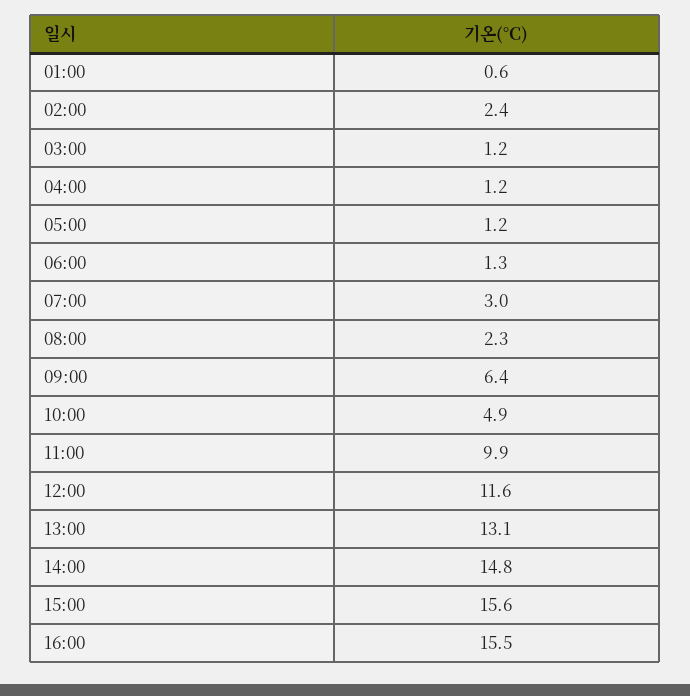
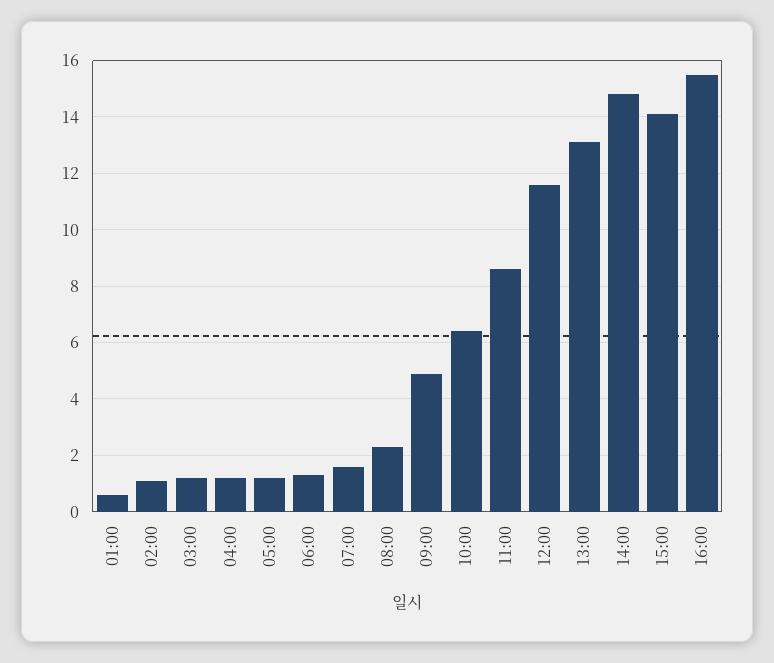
  {
    "01:00": 0.6,
-   "02:00": 2.4,
+   "02:00": 1,
    "03:00": 1.2,
    "04:00": 1.2,
    "05:00": 1.2,
    "06:00": 1.3,
-   "07:00": 3,
+   "07:00": 1.5,
    "08:00": 2.3,
-   "09:00": 6.4,
+   "09:00": 5,
-   "10:00": 4.9,
+   "10:00": 6.5,
-   "11:00": 9.9,
+   "11:00": 8.5,
    "12:00": 11.6,
    "13:00": 13.1,
    "14:00": 14.8,
-   "15:00": 15.6,
+   "15:00": 14,
    "16:00": 15.5
  }

